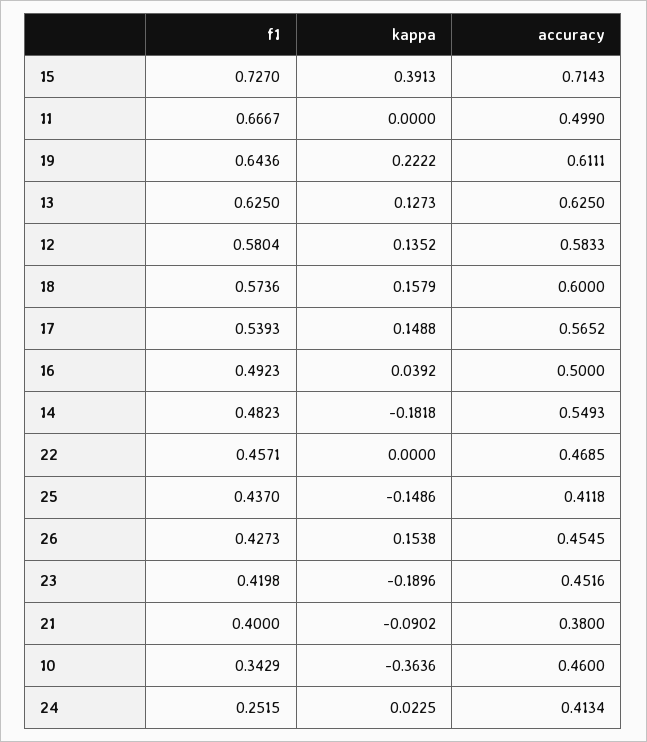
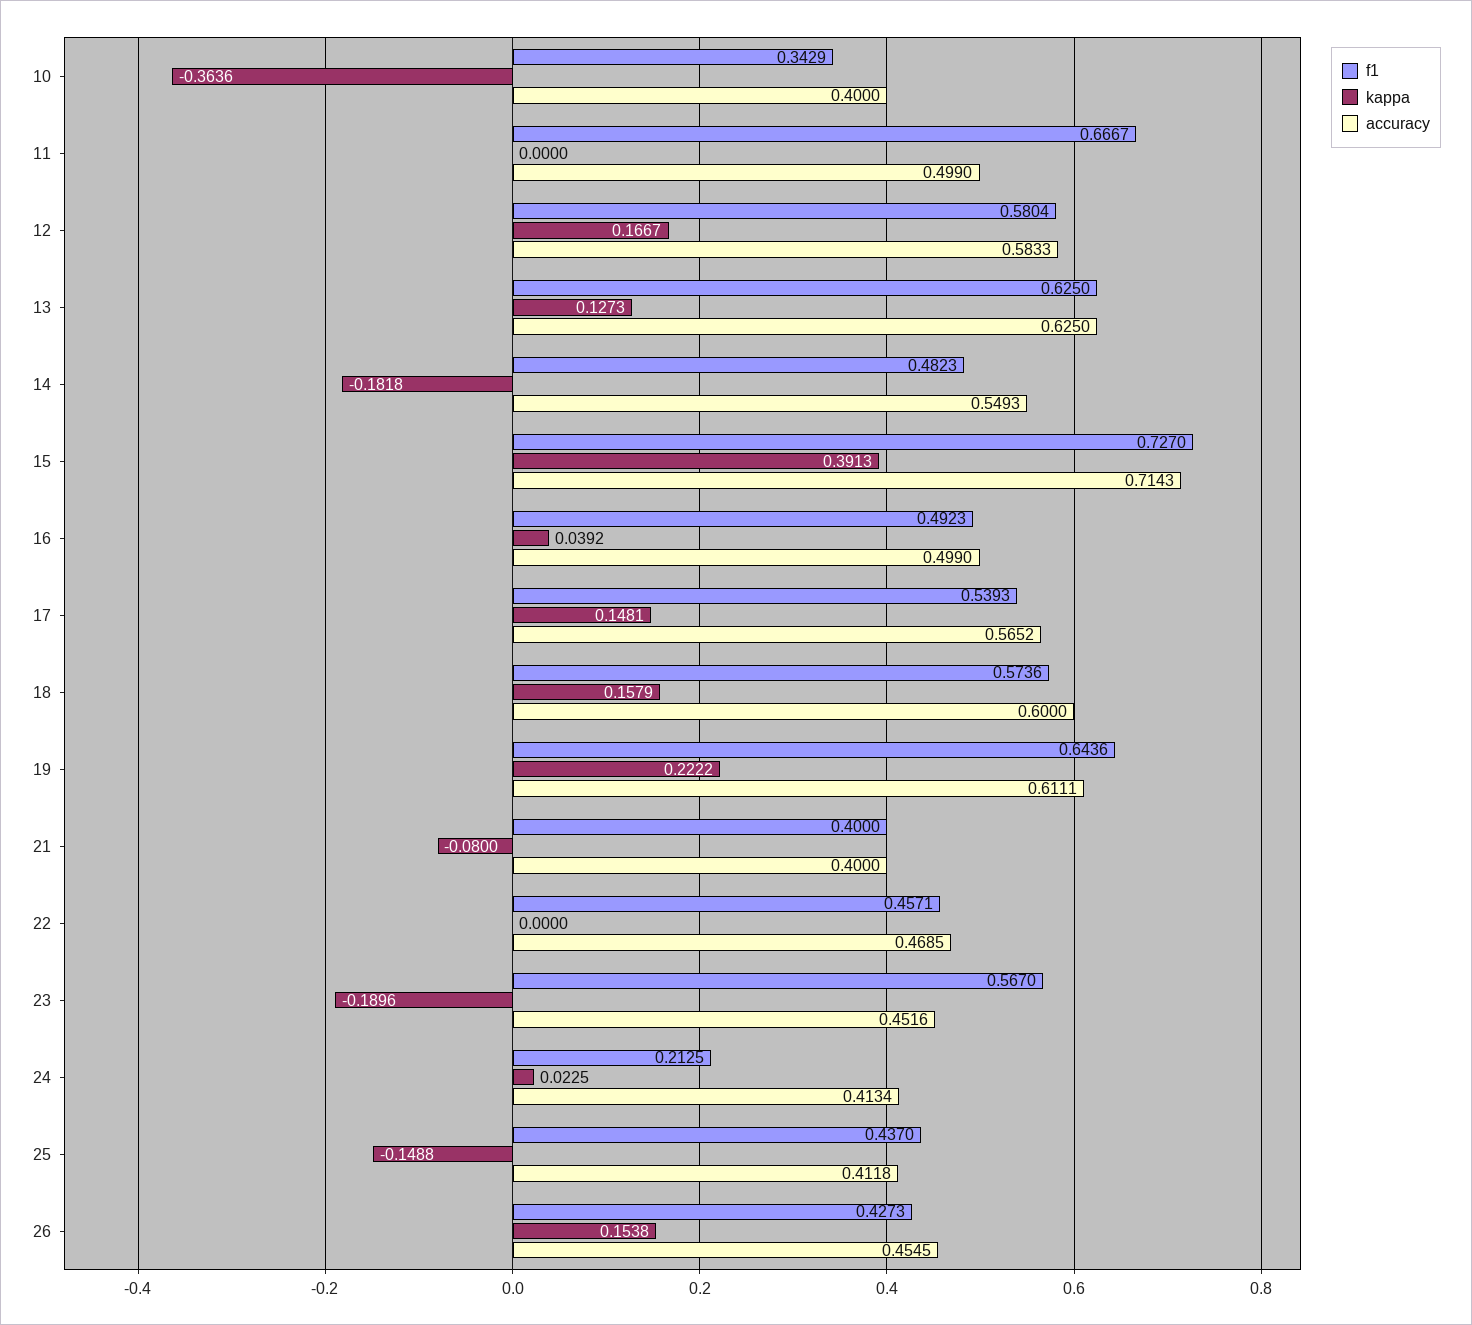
  {
    "f1": {
      "15": 0.727,
      "11": 0.6667,
      "19": 0.6436,
      "13": 0.625,
      "12": 0.5804,
      "18": 0.5736,
      "17": 0.5393,
      "16": 0.4923,
      "14": 0.4823,
      "22": 0.4571,
      "25": 0.437,
      "26": 0.4273,
-     "23": 0.4198,
+     "23": 0.567,
      "21": 0.4,
      "10": 0.3429,
-     "24": 0.2515
+     "24": 0.2125
    },
    "kappa": {
      "15": 0.3913,
      "11": 0,
      "19": 0.2222,
      "13": 0.1273,
-     "12": 0.1352,
+     "12": 0.1667,
      "18": 0.1579,
-     "17": 0.1488,
+     "17": 0.1481,
      "16": 0.0392,
      "14": -0.1818,
      "22": 0,
-     "25": -0.1486,
+     "25": -0.1488,
      "26": 0.1538,
      "23": -0.1896,
-     "21": -0.0902,
+     "21": -0.08,
      "10": -0.3636,
      "24": 0.0225
    },
    "accuracy": {
      "15": 0.7143,
      "11": 0.499,
      "19": 0.6111,
      "13": 0.625,
      "12": 0.5833,
      "18": 0.6,
      "17": 0.5652,
-     "16": 0.5,
+     "16": 0.499,
      "14": 0.5493,
      "22": 0.4685,
      "25": 0.4118,
      "26": 0.4545,
      "23": 0.4516,
-     "21": 0.38,
+     "21": 0.4,
-     "10": 0.46,
+     "10": 0.4,
      "24": 0.4134
    }
  }

